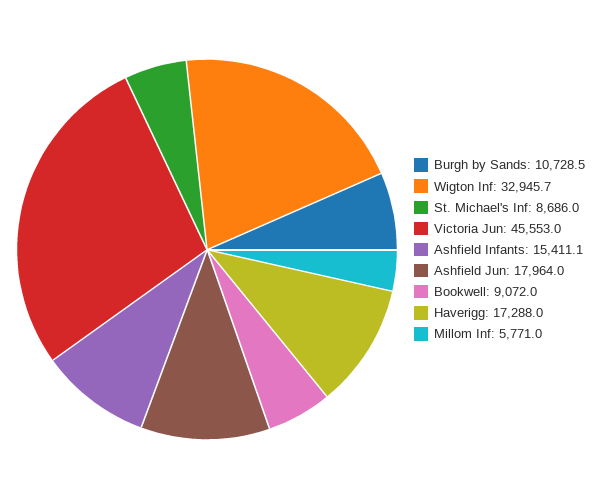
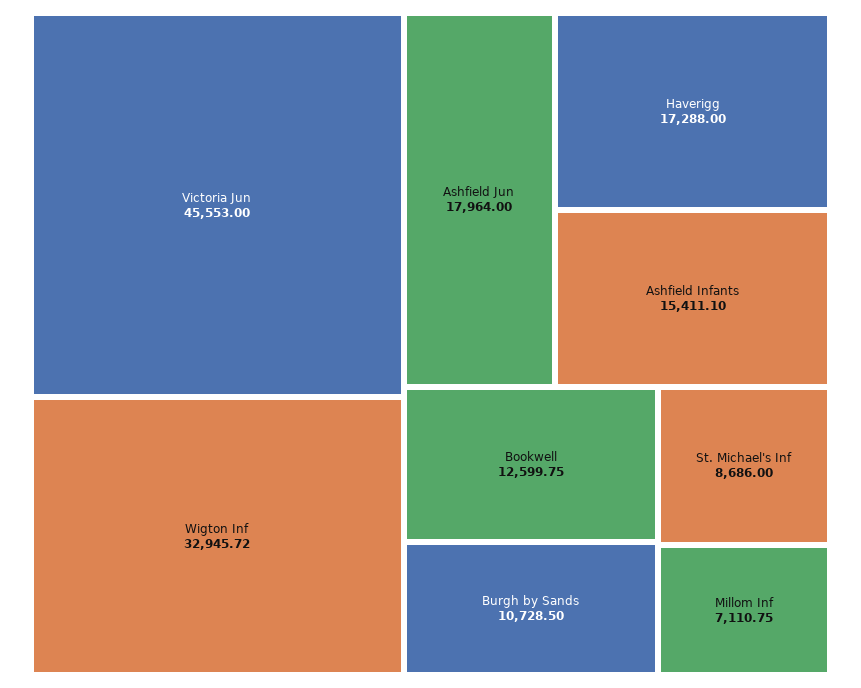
  {
    "Burgh by Sands": 10728.5,
    "Wigton Inf": 32945.72,
    "St. Michael's Inf": 8686,
    "Victoria Jun": 45553,
    "Ashfield Infants": 15411.1,
    "Ashfield Jun": 17964,
-   "Bookwell": 9072,
+   "Bookwell": 12599.75,
    "Haverigg": 17288,
-   "Millom Inf": 5771
+   "Millom Inf": 7110.75
  }

